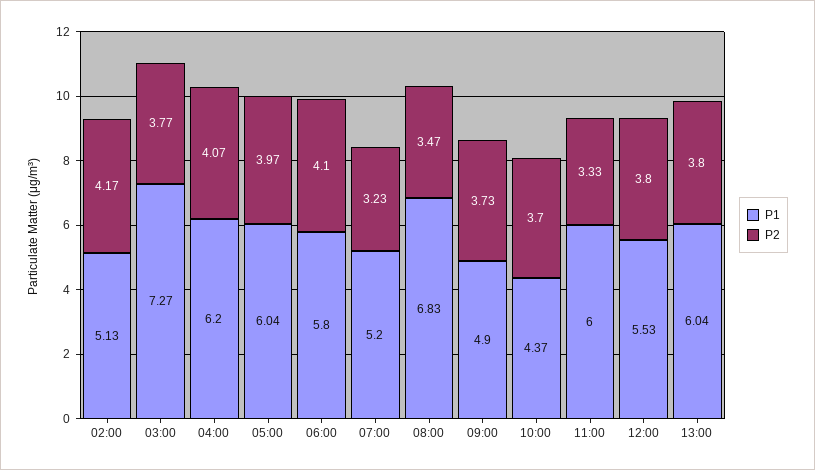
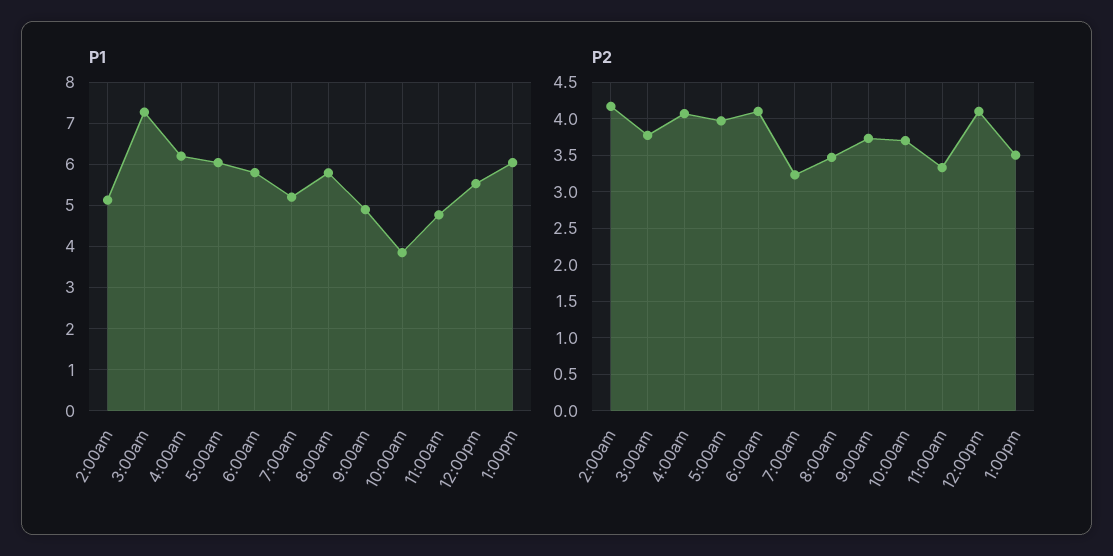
  {
    "P1": {
      "02:00": 5.13,
      "03:00": 7.27,
      "04:00": 6.2,
      "05:00": 6.04,
      "06:00": 5.8,
      "07:00": 5.2,
-     "08:00": 6.83,
+     "08:00": 5.8,
      "09:00": 4.9,
-     "10:00": 4.37,
+     "10:00": 3.8,
-     "11:00": 6,
+     "11:00": 4.8,
      "12:00": 5.53,
      "13:00": 6.04
    },
    "P2": {
      "02:00": 4.17,
      "03:00": 3.77,
      "04:00": 4.07,
      "05:00": 3.97,
      "06:00": 4.1,
      "07:00": 3.23,
      "08:00": 3.47,
      "09:00": 3.73,
      "10:00": 3.7,
      "11:00": 3.33,
-     "12:00": 3.8,
+     "12:00": 4.1,
-     "13:00": 3.8
+     "13:00": 3.5
    }
  }

